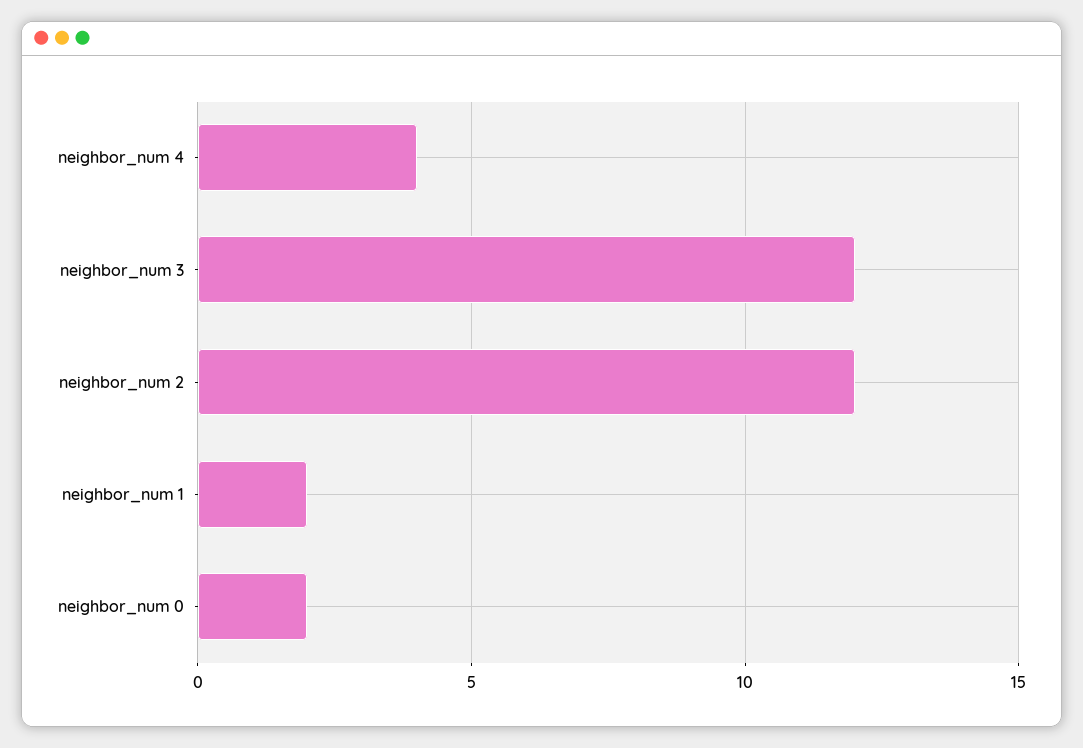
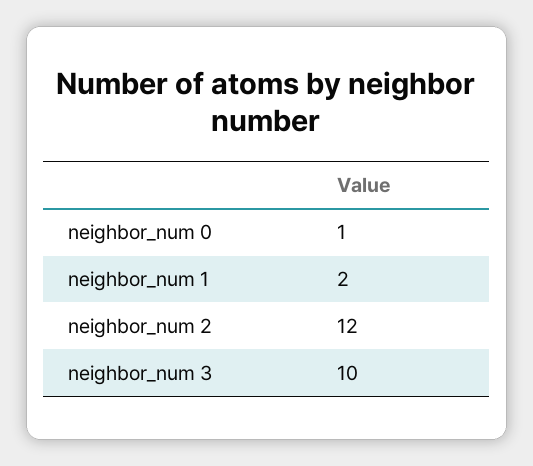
  {
-   "neighbor_num 4": 4,
-   "neighbor_num 3": 12,
+   "neighbor_num 3": 10,
    "neighbor_num 2": 12,
    "neighbor_num 1": 2,
-   "neighbor_num 0": 2
+   "neighbor_num 0": 1
  }

